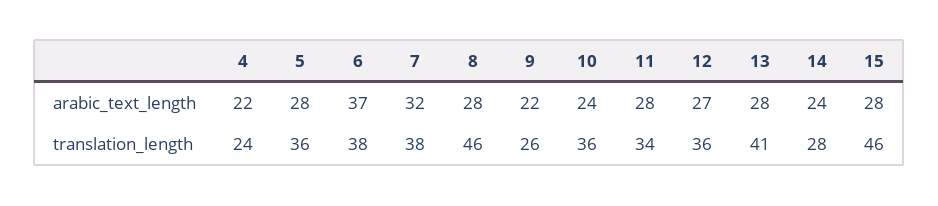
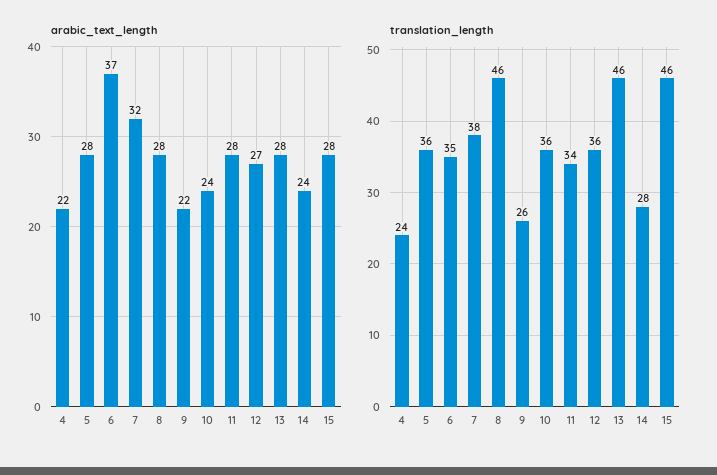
  {
    "arabic_text_length": {
      "4": 22,
      "5": 28,
      "6": 37,
      "7": 32,
      "8": 28,
      "9": 22,
      "10": 24,
      "11": 28,
      "12": 27,
      "13": 28,
      "14": 24,
      "15": 28
    },
    "translation_length": {
      "4": 24,
      "5": 36,
-     "6": 38,
+     "6": 35,
      "7": 38,
      "8": 46,
      "9": 26,
      "10": 36,
      "11": 34,
      "12": 36,
-     "13": 41,
+     "13": 46,
      "14": 28,
      "15": 46
    }
  }

